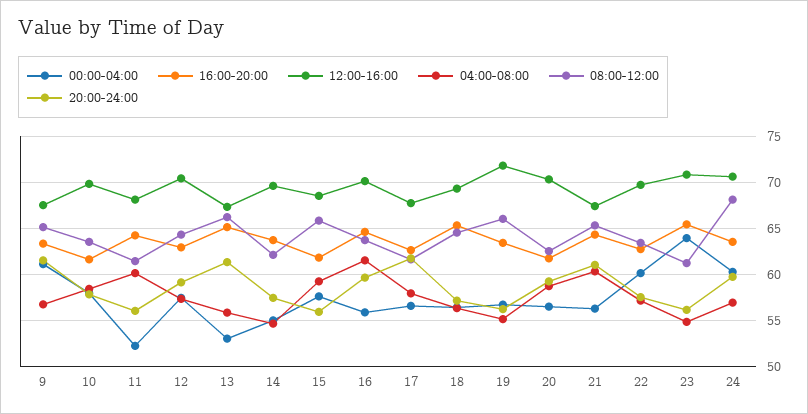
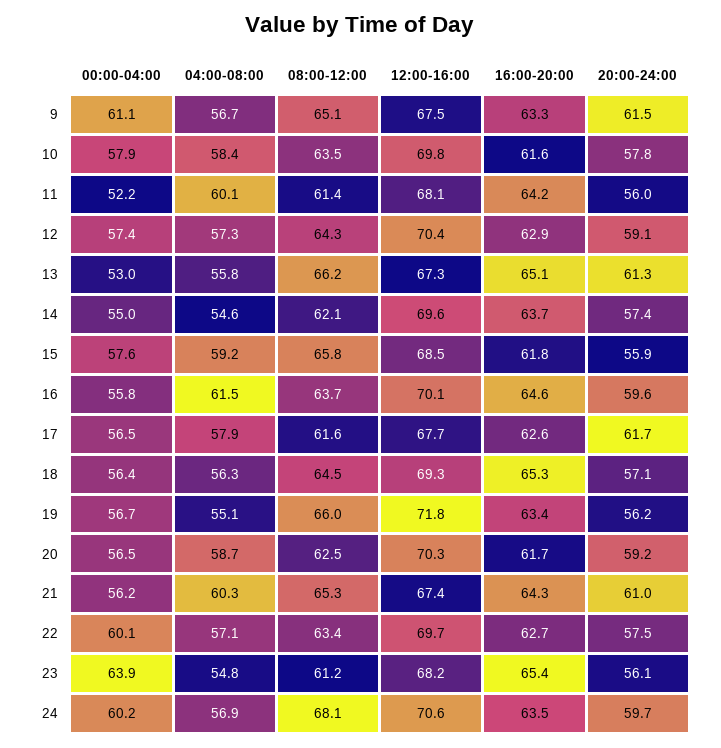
  {
    "00:00-04:00": {
      "9": 61.1,
      "10": 57.9,
      "11": 52.2,
      "12": 57.4,
      "13": 53,
      "14": 55,
      "15": 57.6,
      "16": 55.8,
      "17": 56.5,
      "18": 56.4,
      "19": 56.7,
      "20": 56.5,
      "21": 56.2,
      "22": 60.1,
      "23": 63.9,
      "24": 60.2
    },
    "16:00-20:00": {
      "9": 63.3,
      "10": 61.6,
      "11": 64.2,
      "12": 62.9,
      "13": 65.1,
      "14": 63.7,
      "15": 61.8,
      "16": 64.6,
      "17": 62.6,
      "18": 65.3,
      "19": 63.4,
      "20": 61.7,
      "21": 64.3,
      "22": 62.7,
      "23": 65.4,
      "24": 63.5
    },
    "12:00-16:00": {
      "9": 67.5,
      "10": 69.8,
      "11": 68.1,
      "12": 70.4,
      "13": 67.3,
      "14": 69.6,
      "15": 68.5,
      "16": 70.1,
      "17": 67.7,
      "18": 69.3,
      "19": 71.8,
      "20": 70.3,
      "21": 67.4,
      "22": 69.7,
-     "23": 71,
+     "23": 68.2,
      "24": 70.6
    },
    "04:00-08:00": {
      "9": 56.7,
      "10": 58.4,
      "11": 60.1,
      "12": 57.3,
      "13": 55.8,
      "14": 54.6,
      "15": 59.2,
      "16": 61.5,
      "17": 57.9,
      "18": 56.3,
      "19": 55.1,
      "20": 58.7,
      "21": 60.3,
      "22": 57.1,
      "23": 54.8,
      "24": 56.9
    },
    "08:00-12:00": {
      "9": 65.1,
      "10": 63.5,
      "11": 61.4,
      "12": 64.3,
      "13": 66.2,
      "14": 62.1,
      "15": 65.8,
      "16": 63.7,
      "17": 61.6,
      "18": 64.5,
      "19": 66,
      "20": 62.5,
      "21": 65.3,
      "22": 63.4,
      "23": 61.2,
      "24": 68.1
    },
    "20:00-24:00": {
      "9": 61.5,
      "10": 57.8,
      "11": 56,
      "12": 59.1,
      "13": 61.3,
      "14": 57.4,
      "15": 55.9,
      "16": 59.6,
      "17": 61.7,
      "18": 57.1,
      "19": 56.2,
      "20": 59.2,
      "21": 61,
      "22": 57.5,
      "23": 56.1,
      "24": 59.7
    }
  }

